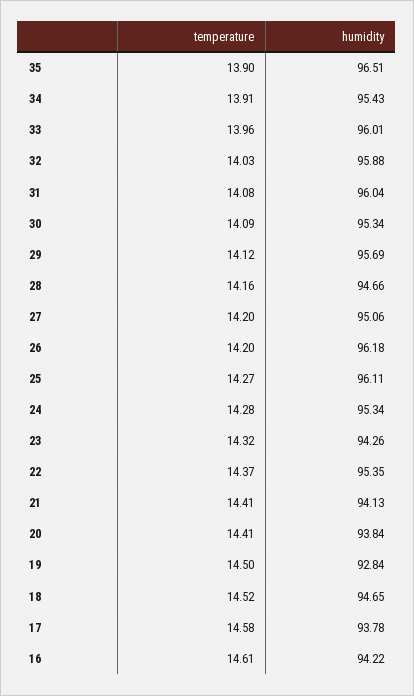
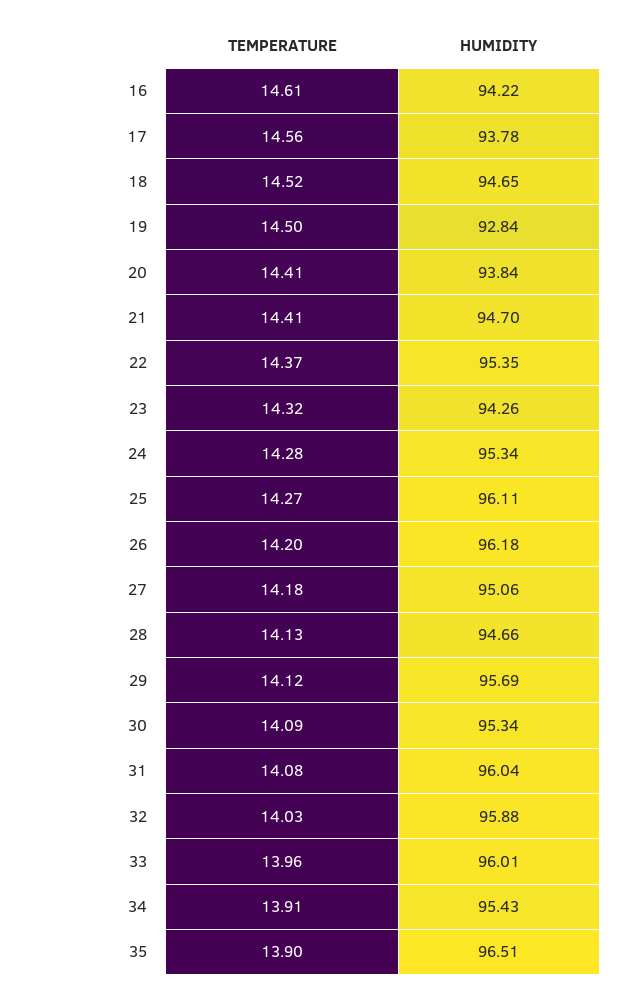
  {
    "temperature": {
      "35": 13.9,
      "34": 13.91,
      "33": 13.96,
      "32": 14.03,
      "31": 14.08,
      "30": 14.09,
      "29": 14.12,
-     "28": 14.16,
+     "28": 14.13,
-     "27": 14.2,
+     "27": 14.18,
      "26": 14.2,
      "25": 14.27,
      "24": 14.28,
      "23": 14.32,
      "22": 14.37,
      "21": 14.41,
      "20": 14.41,
      "19": 14.5,
      "18": 14.52,
-     "17": 14.58,
+     "17": 14.56,
      "16": 14.61
    },
    "humidity": {
      "35": 96.51,
      "34": 95.43,
      "33": 96.01,
      "32": 95.88,
      "31": 96.04,
      "30": 95.34,
      "29": 95.69,
      "28": 94.66,
      "27": 95.06,
      "26": 96.18,
      "25": 96.11,
      "24": 95.34,
      "23": 94.26,
      "22": 95.35,
-     "21": 94.13,
+     "21": 94.7,
      "20": 93.84,
      "19": 92.84,
      "18": 94.65,
      "17": 93.78,
      "16": 94.22
    }
  }

